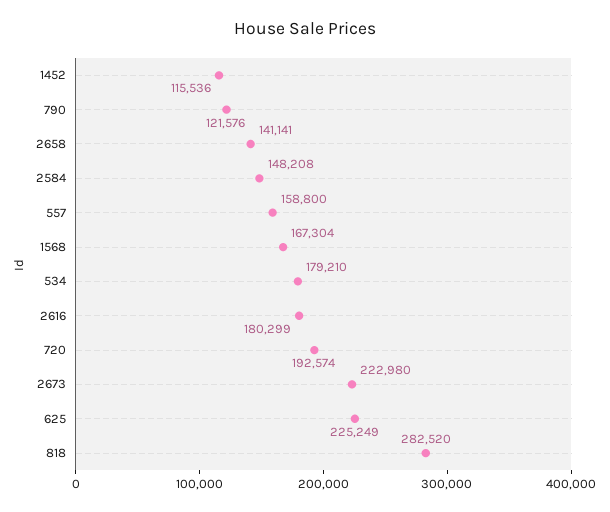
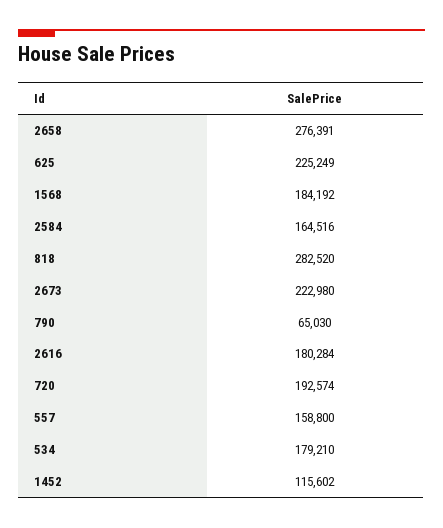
  {
-   "1452": 115536,
+   "1452": 115602,
-   "790": 121576,
+   "790": 65030,
-   "2658": 141141,
+   "2658": 276391,
-   "2584": 148208,
+   "2584": 164516,
    "557": 158800,
-   "1568": 167304,
+   "1568": 184192,
    "534": 179210,
-   "2616": 180299,
+   "2616": 180284,
    "720": 192574,
    "2673": 222980,
    "625": 225249,
    "818": 282520
  }

